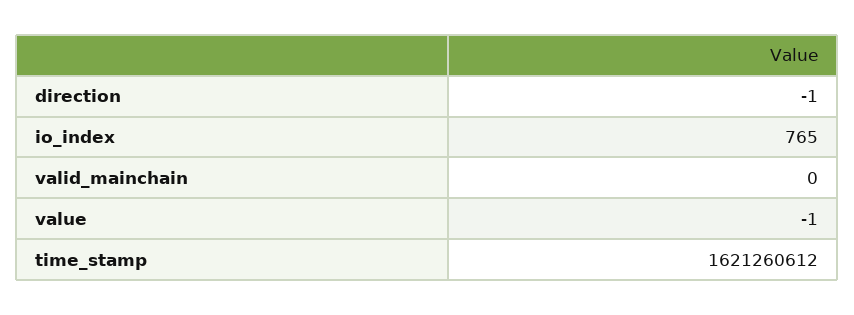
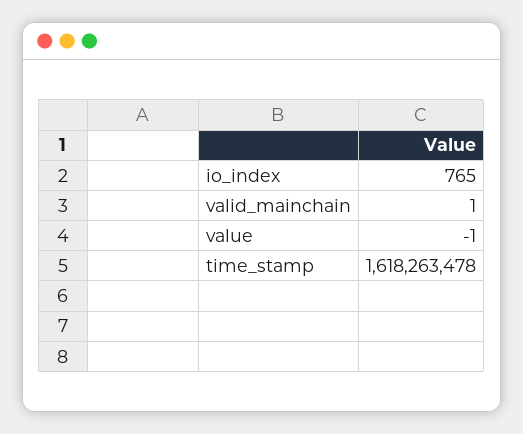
  {
-   "direction": -1,
    "io_index": 765,
-   "valid_mainchain": 0,
+   "valid_mainchain": 1,
    "value": -1,
-   "time_stamp": 1621260612
+   "time_stamp": 1618263478
  }

